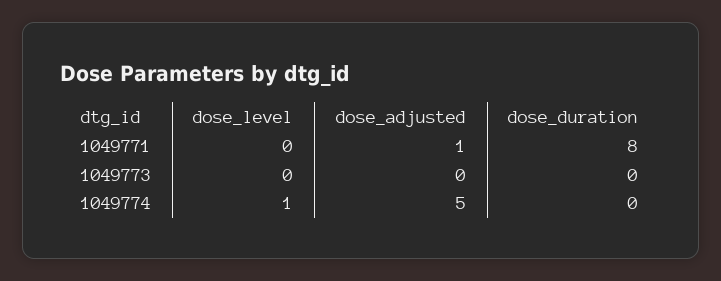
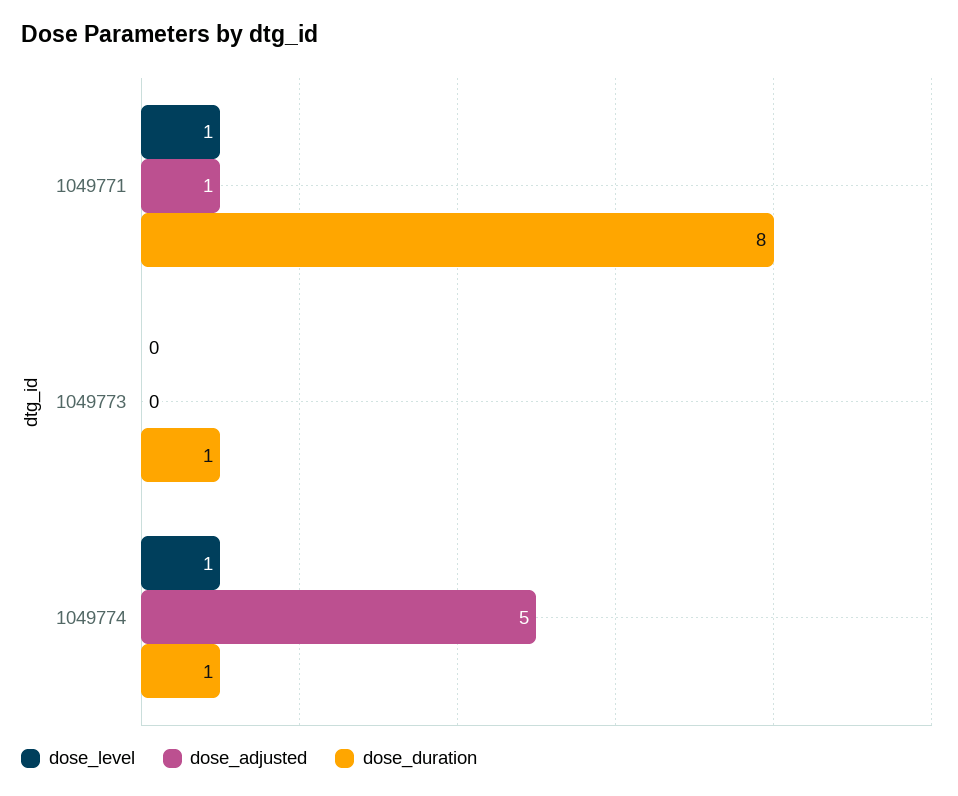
  {
    "dose_level": {
-     "1049771": 0,
+     "1049771": 1,
      "1049773": 0,
      "1049774": 1
    },
    "dose_adjusted": {
      "1049771": 1,
      "1049773": 0,
      "1049774": 5
    },
    "dose_duration": {
      "1049771": 8,
-     "1049773": 0,
+     "1049773": 1,
-     "1049774": 0
+     "1049774": 1
    }
  }

